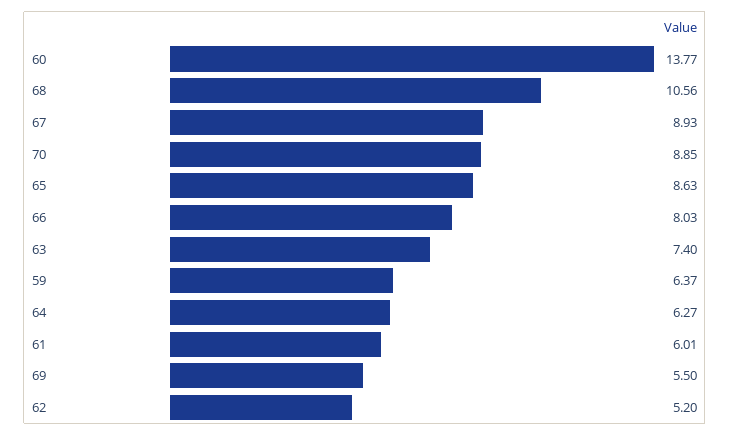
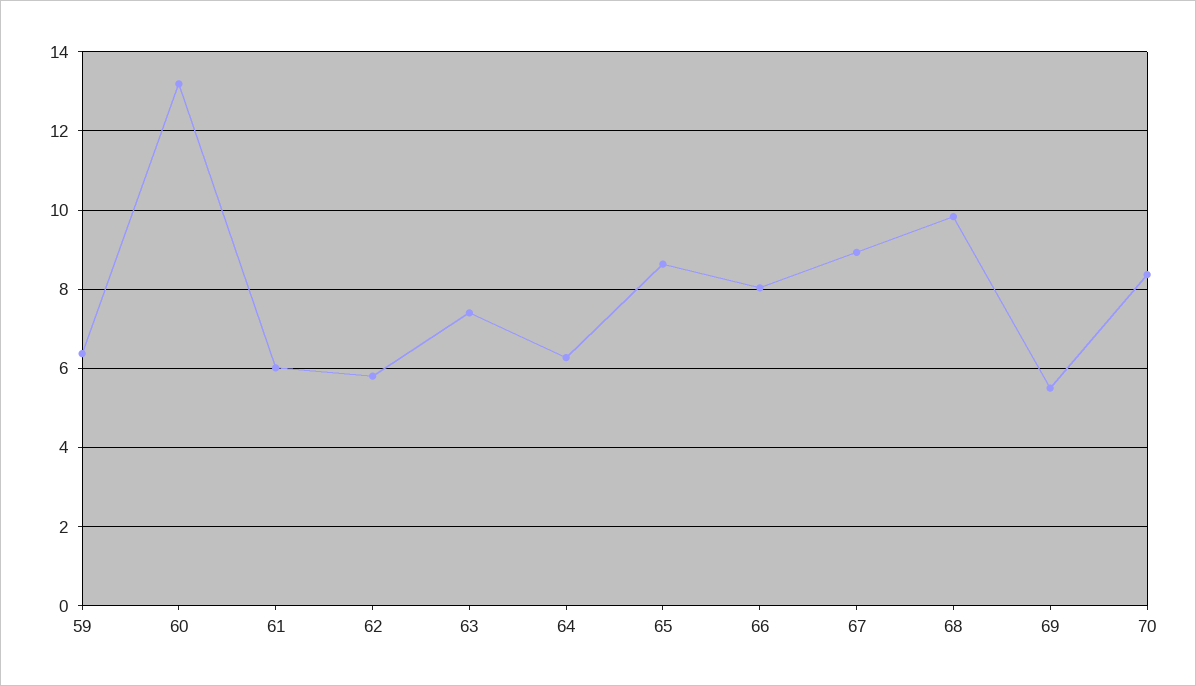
  {
-   "60": 13.77,
+   "60": 13.2,
-   "68": 10.56,
+   "68": 9.8,
    "67": 8.93,
-   "70": 8.85,
+   "70": 8.4,
    "65": 8.63,
    "66": 8.03,
    "63": 7.4,
    "59": 6.37,
    "64": 6.27,
    "61": 6.01,
    "69": 5.5,
-   "62": 5.2
+   "62": 5.8
  }

